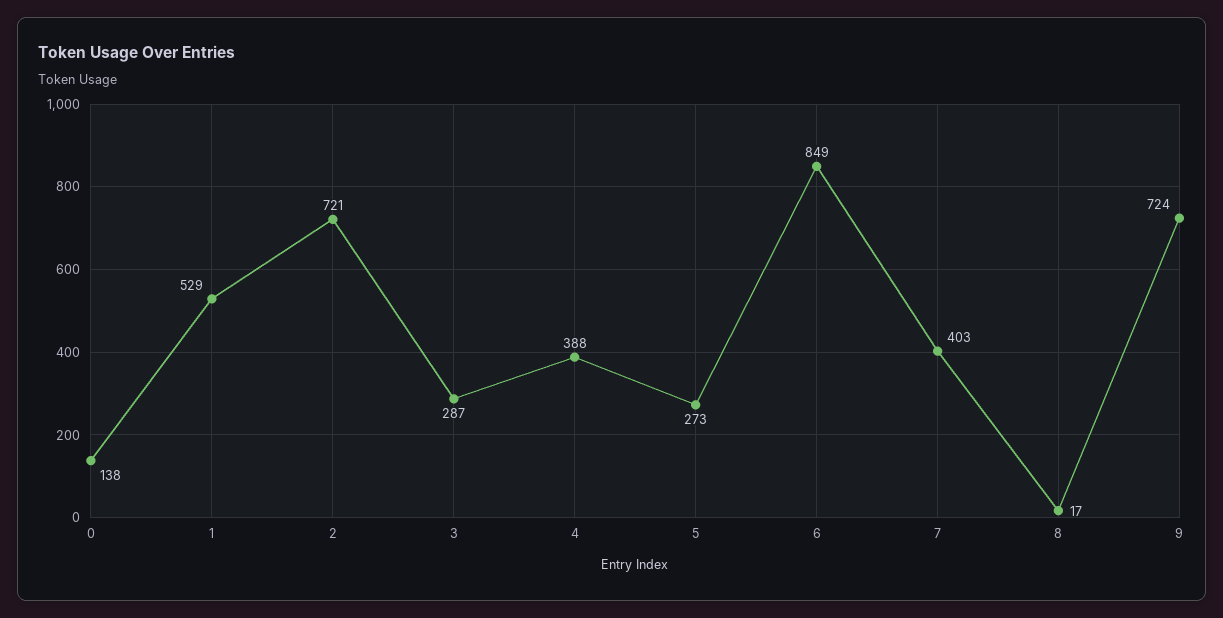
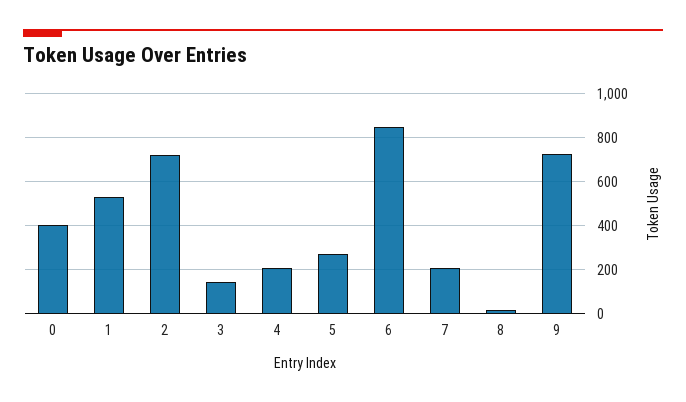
  {
-   "0": 138,
+   "0": 400,
    "1": 529,
    "2": 721,
-   "3": 287,
+   "3": 150,
-   "4": 388,
+   "4": 200,
    "5": 273,
    "6": 849,
-   "7": 403,
+   "7": 200,
    "8": 17,
    "9": 724
  }

